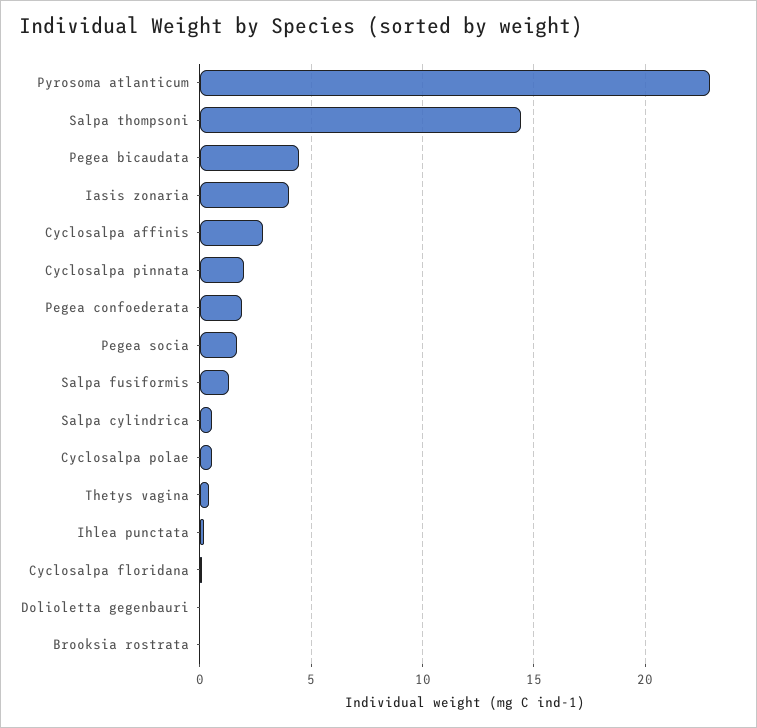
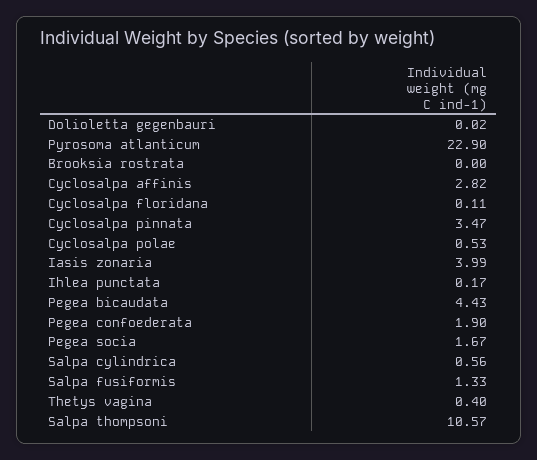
  {
    "Pyrosoma atlanticum": 22.9,
-   "Salpa thompsoni": 14.5,
+   "Salpa thompsoni": 10.57,
    "Pegea bicaudata": 4.43,
    "Iasis zonaria": 3.99,
    "Cyclosalpa affinis": 2.82,
-   "Cyclosalpa pinnata": 2,
+   "Cyclosalpa pinnata": 3.47,
    "Pegea confoederata": 1.9,
    "Pegea socia": 1.67,
    "Salpa fusiformis": 1.33,
    "Salpa cylindrica": 0.56,
    "Cyclosalpa polae": 0.53,
    "Thetys vagina": 0.4,
    "Ihlea punctata": 0.17,
    "Cyclosalpa floridana": 0.11,
    "Dolioletta gegenbauri": 0.02,
    "Brooksia rostrata": 0
  }

